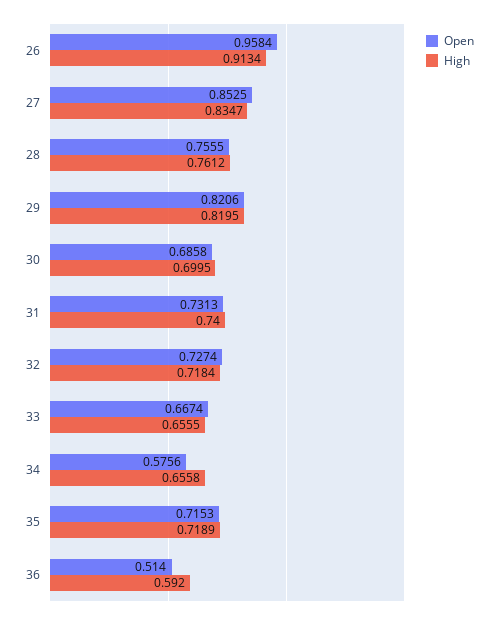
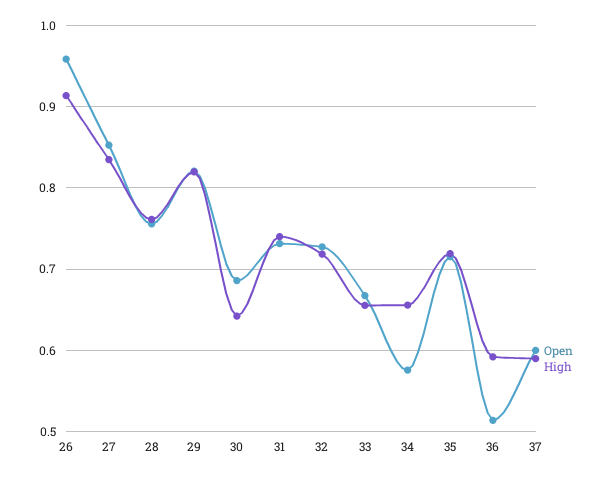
  {
    "Open": {
      "26": 0.9584,
      "27": 0.8525,
      "28": 0.7555,
      "29": 0.8206,
      "30": 0.6858,
      "31": 0.7313,
      "32": 0.7274,
      "33": 0.6674,
      "34": 0.5756,
      "35": 0.7153,
-     "36": 0.514
+     "36": 0.514,
+     "37": 0.6
    },
    "High": {
      "26": 0.9134,
      "27": 0.8347,
      "28": 0.7612,
      "29": 0.8195,
-     "30": 0.6995,
+     "30": 0.64,
      "31": 0.74,
      "32": 0.7184,
      "33": 0.6555,
      "34": 0.6558,
      "35": 0.7189,
-     "36": 0.592
+     "36": 0.592,
+     "37": 0.59
    }
  }

